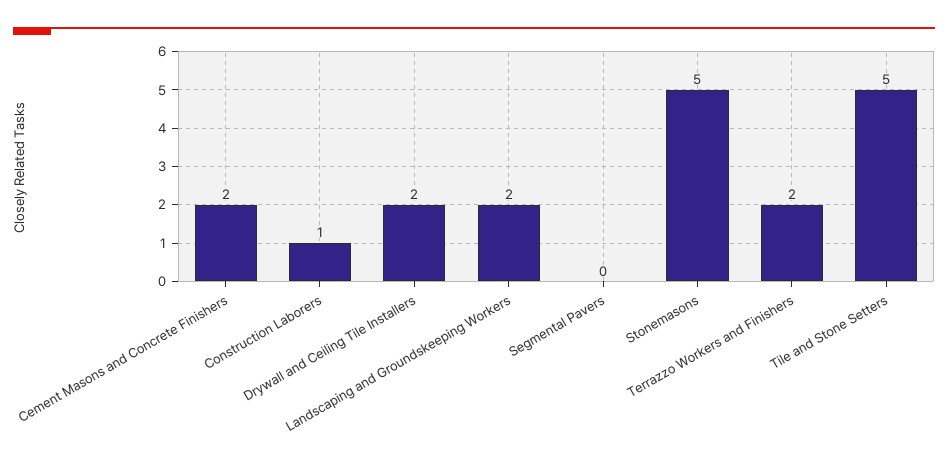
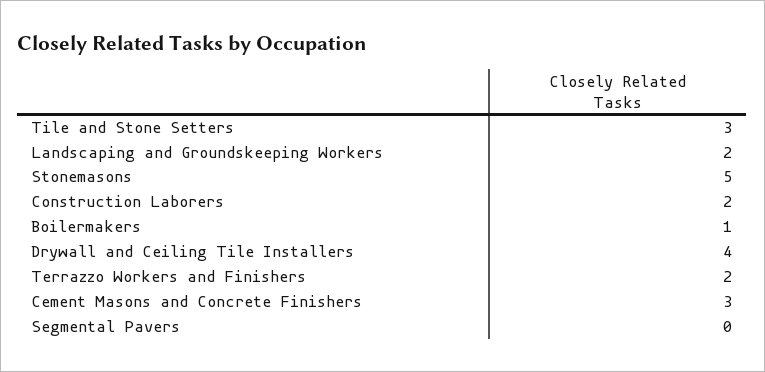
  {
-   "Cement Masons and Concrete Finishers": 2,
+   "Cement Masons and Concrete Finishers": 3,
-   "Construction Laborers": 1,
+   "Construction Laborers": 2,
-   "Drywall and Ceiling Tile Installers": 2,
+   "Drywall and Ceiling Tile Installers": 4,
    "Landscaping and Groundskeeping Workers": 2,
    "Segmental Pavers": 0,
    "Stonemasons": 5,
    "Terrazzo Workers and Finishers": 2,
-   "Tile and Stone Setters": 5
+   "Tile and Stone Setters": 3,
+   "Boilermakers": 1
  }

